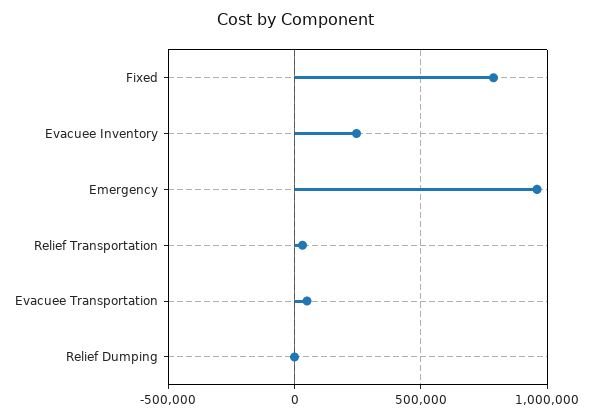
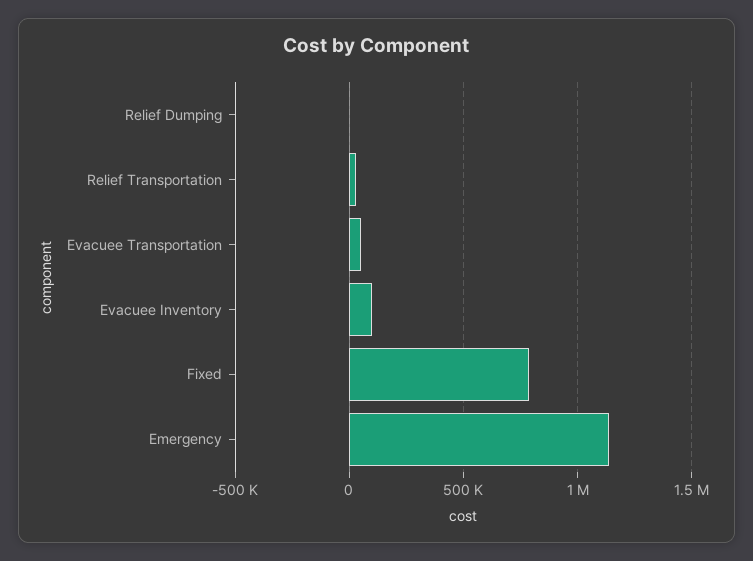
  {
    "Fixed": 800000,
-   "Evacuee Inventory": 250000,
+   "Evacuee Inventory": 100000,
-   "Emergency": 950000,
+   "Emergency": 1150000,
    "Relief Transportation": 50000,
    "Evacuee Transportation": 50000,
    "Relief Dumping": 0
  }

